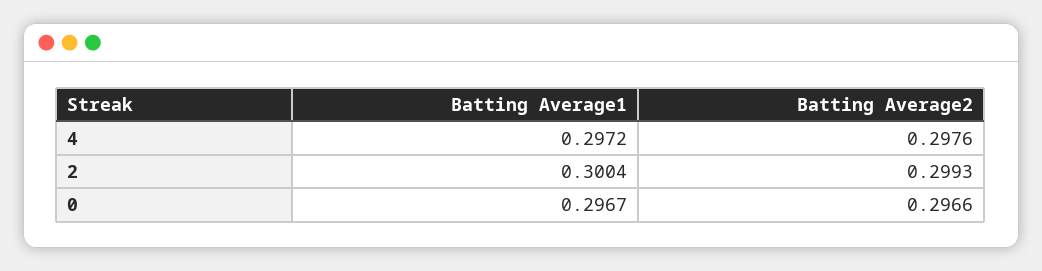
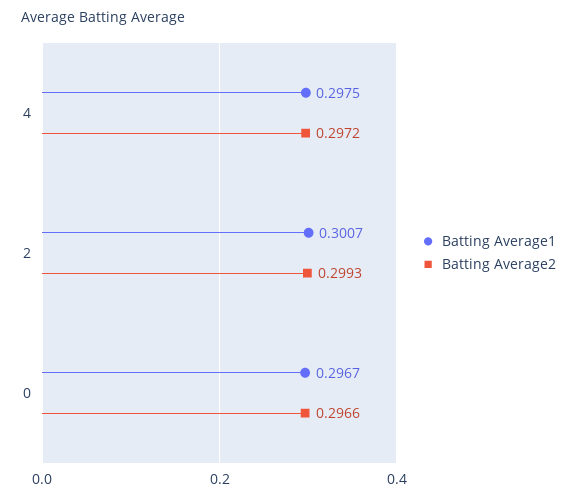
  {
    "Batting Average1": {
-     "4": 0.2972,
+     "4": 0.2975,
-     "2": 0.3004,
+     "2": 0.3007,
      "0": 0.2967
    },
    "Batting Average2": {
-     "4": 0.2976,
+     "4": 0.2972,
      "2": 0.2993,
      "0": 0.2966
    }
  }

